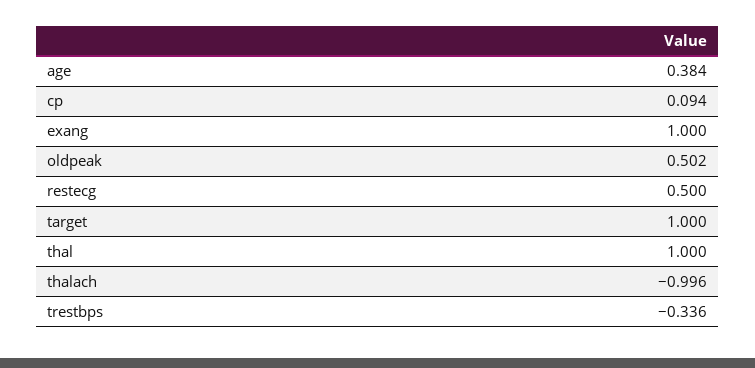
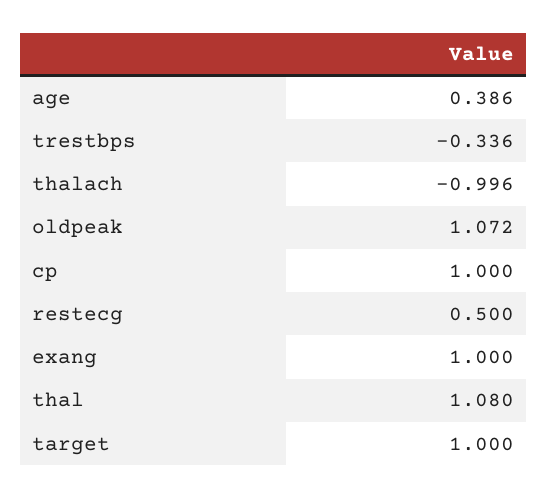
  {
-   "age": 0.384,
+   "age": 0.386,
-   "cp": 0.094,
+   "cp": 1,
    "exang": 1,
-   "oldpeak": 0.502,
+   "oldpeak": 1.072,
    "restecg": 0.5,
    "target": 1,
-   "thal": 1,
+   "thal": 1.08,
    "thalach": -0.996,
    "trestbps": -0.336
  }

